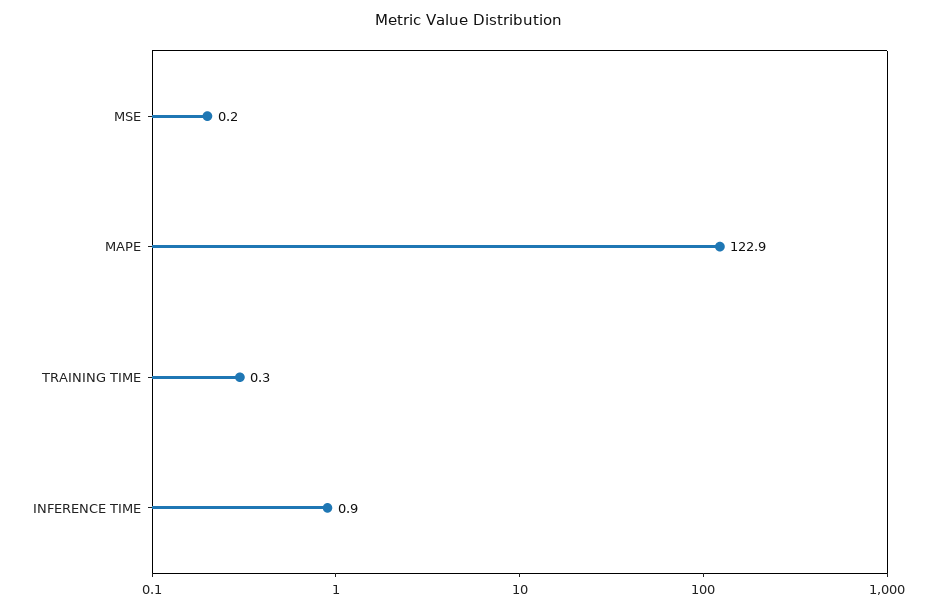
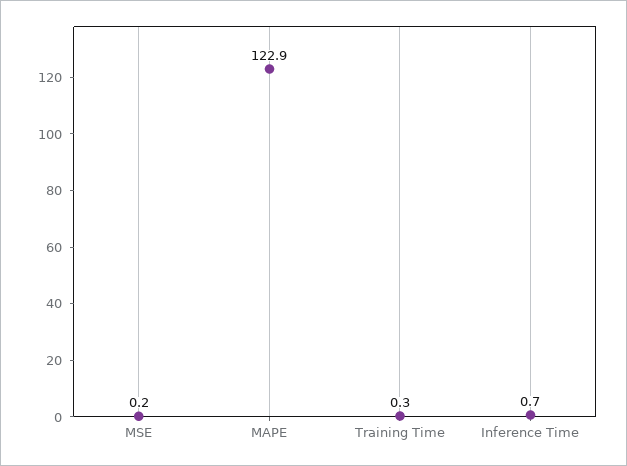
  {
    "MSE": 0.2,
    "MAPE": 122.9,
    "TRAINING TIME": 0.3,
-   "INFERENCE TIME": 0.9
+   "INFERENCE TIME": 0.7
  }

